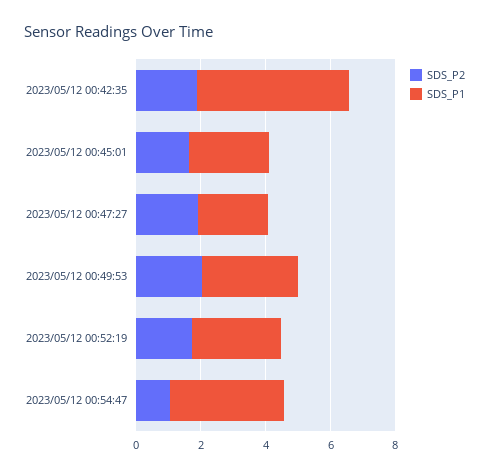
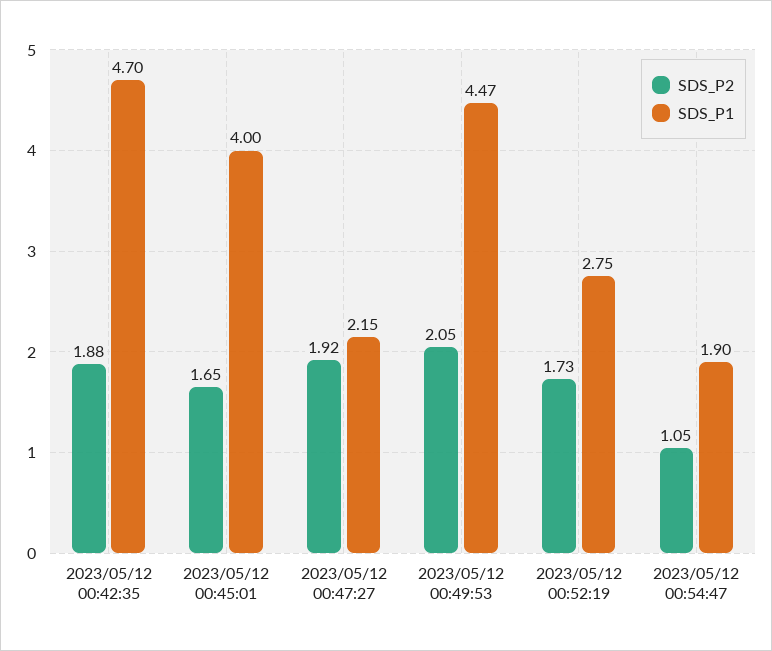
  {
    "SDS_P2": {
      "2023/05/12 00:42:35": 1.88,
      "2023/05/12 00:45:01": 1.65,
      "2023/05/12 00:47:27": 1.92,
      "2023/05/12 00:49:53": 2.05,
      "2023/05/12 00:52:19": 1.73,
      "2023/05/12 00:54:47": 1.05
    },
    "SDS_P1": {
      "2023/05/12 00:42:35": 4.7,
-     "2023/05/12 00:45:01": 2.5,
+     "2023/05/12 00:45:01": 4,
      "2023/05/12 00:47:27": 2.15,
-     "2023/05/12 00:49:53": 3,
+     "2023/05/12 00:49:53": 4.47,
      "2023/05/12 00:52:19": 2.75,
-     "2023/05/12 00:54:47": 3.5
+     "2023/05/12 00:54:47": 1.9
    }
  }

